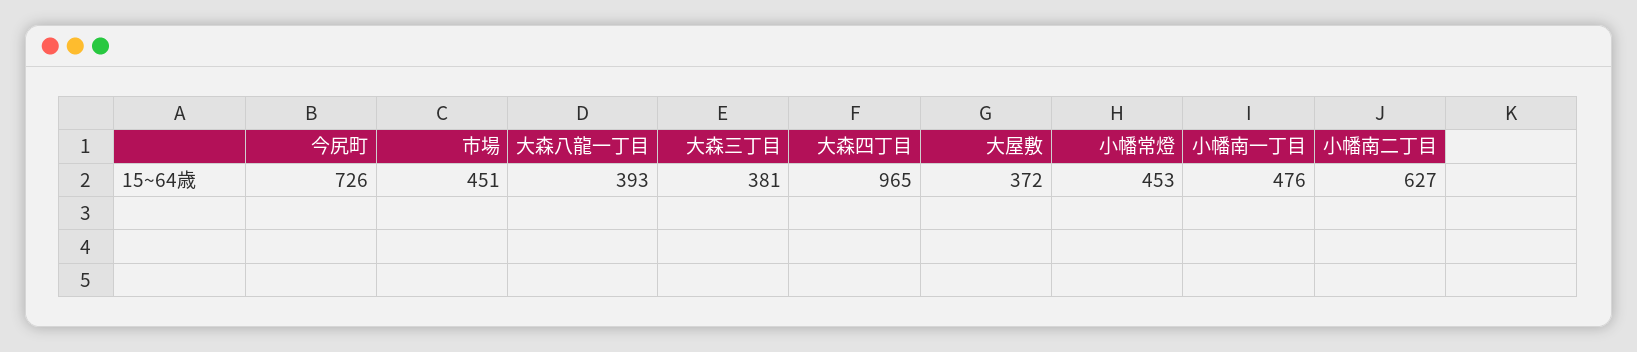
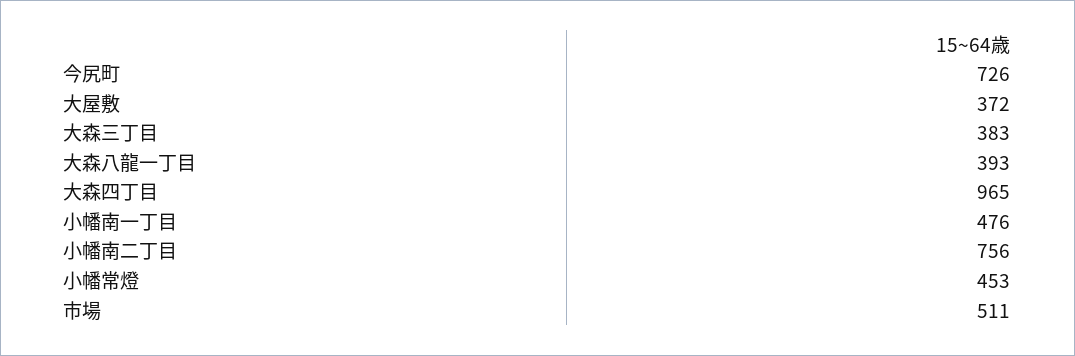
  {
    "今尻町": 726,
-   "市場": 451,
+   "市場": 511,
    "大森八龍一丁目": 393,
-   "大森三丁目": 381,
+   "大森三丁目": 383,
    "大森四丁目": 965,
    "大屋敷": 372,
    "小幡常燈": 453,
    "小幡南一丁目": 476,
-   "小幡南二丁目": 627
+   "小幡南二丁目": 756
  }

